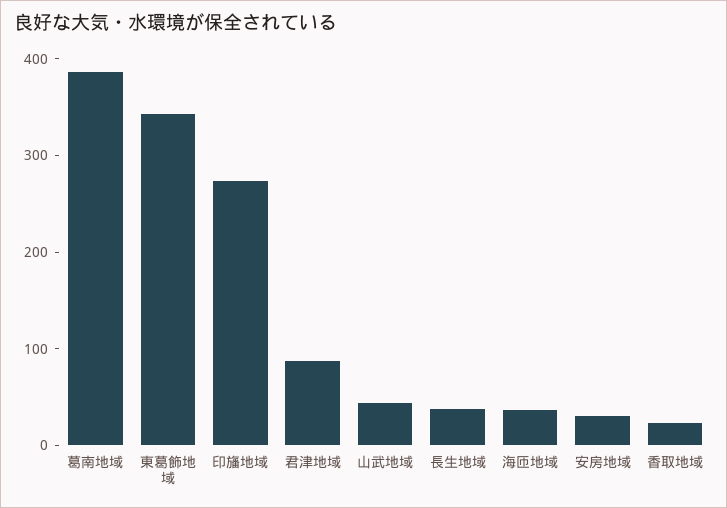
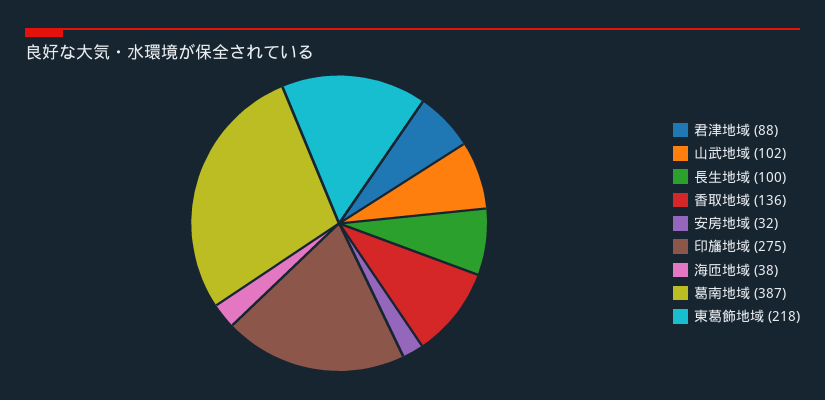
  {
    "葛南地域": 387,
-   "東葛飾地域": 340,
+   "東葛飾地域": 218,
    "印旛地域": 275,
    "君津地域": 88,
-   "山武地域": 40,
+   "山武地域": 102,
-   "長生地域": 40,
+   "長生地域": 100,
    "海匝地域": 38,
    "安房地域": 32,
-   "香取地域": 20
+   "香取地域": 136
  }

